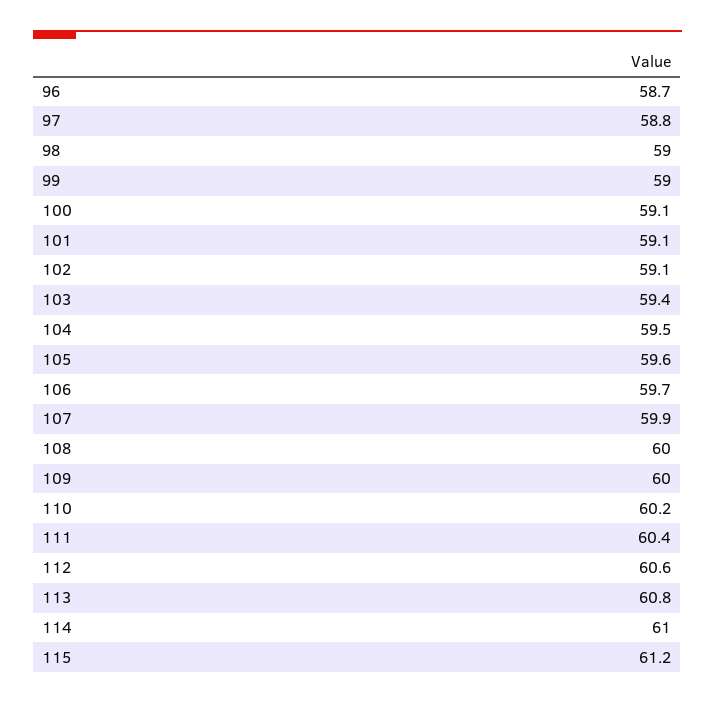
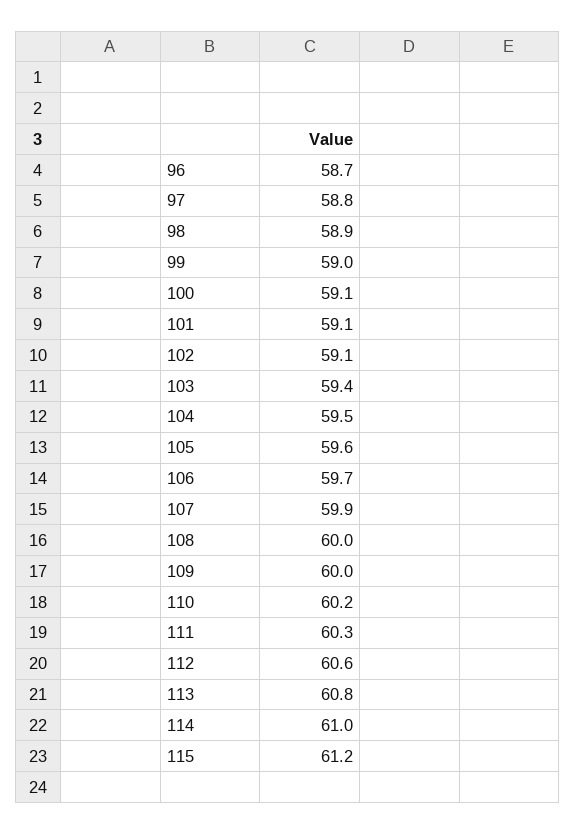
  {
    "96": 58.7,
    "97": 58.8,
-   "98": 59,
+   "98": 58.9,
    "99": 59,
    "100": 59.1,
    "101": 59.1,
    "102": 59.1,
    "103": 59.4,
    "104": 59.5,
    "105": 59.6,
    "106": 59.7,
    "107": 59.9,
    "108": 60,
    "109": 60,
    "110": 60.2,
-   "111": 60.4,
+   "111": 60.3,
    "112": 60.6,
    "113": 60.8,
    "114": 61,
    "115": 61.2
  }

